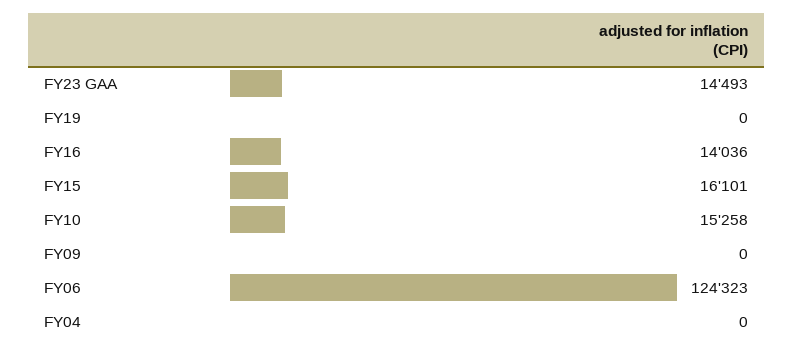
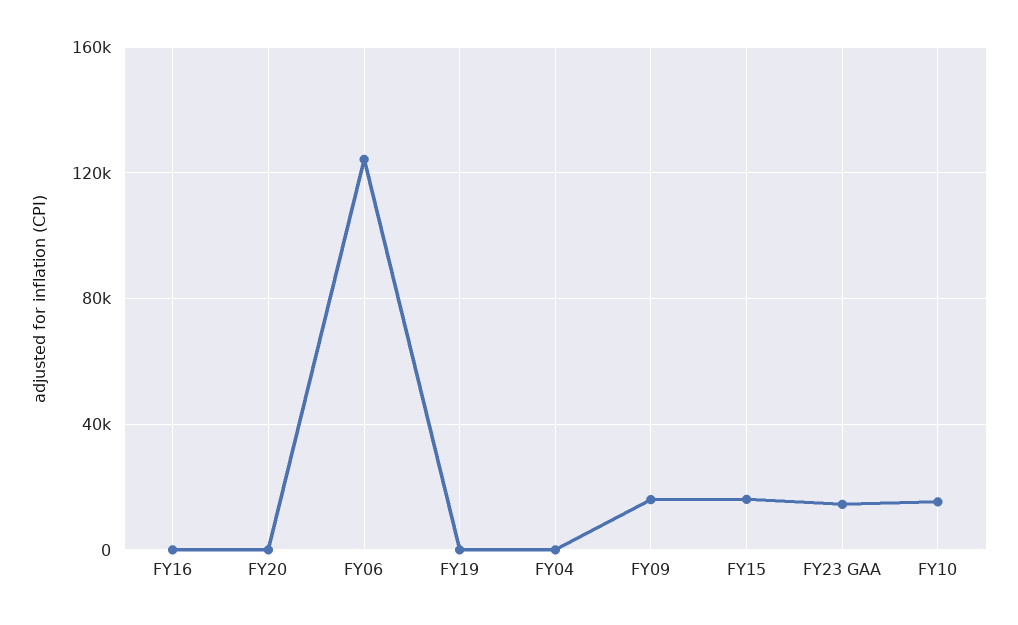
  {
    "FY23 GAA": 14493,
    "FY19": 0,
-   "FY16": 14036,
+   "FY16": 0,
    "FY15": 16101,
    "FY10": 15258,
-   "FY09": 0,
+   "FY09": 15000,
    "FY06": 124323,
-   "FY04": 0
+   "FY04": 0,
+   "FY20": 0
  }

